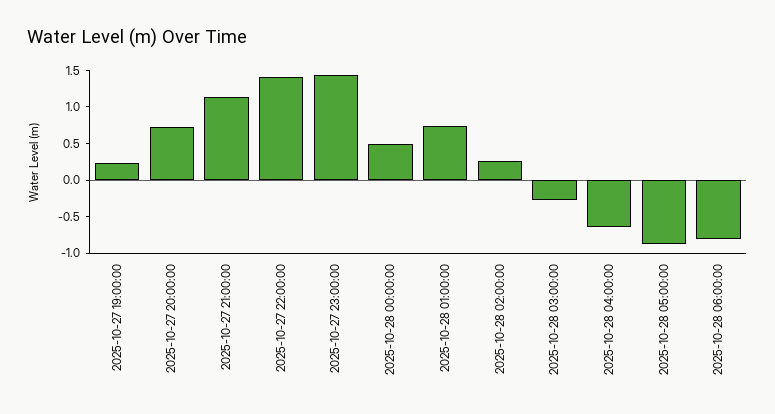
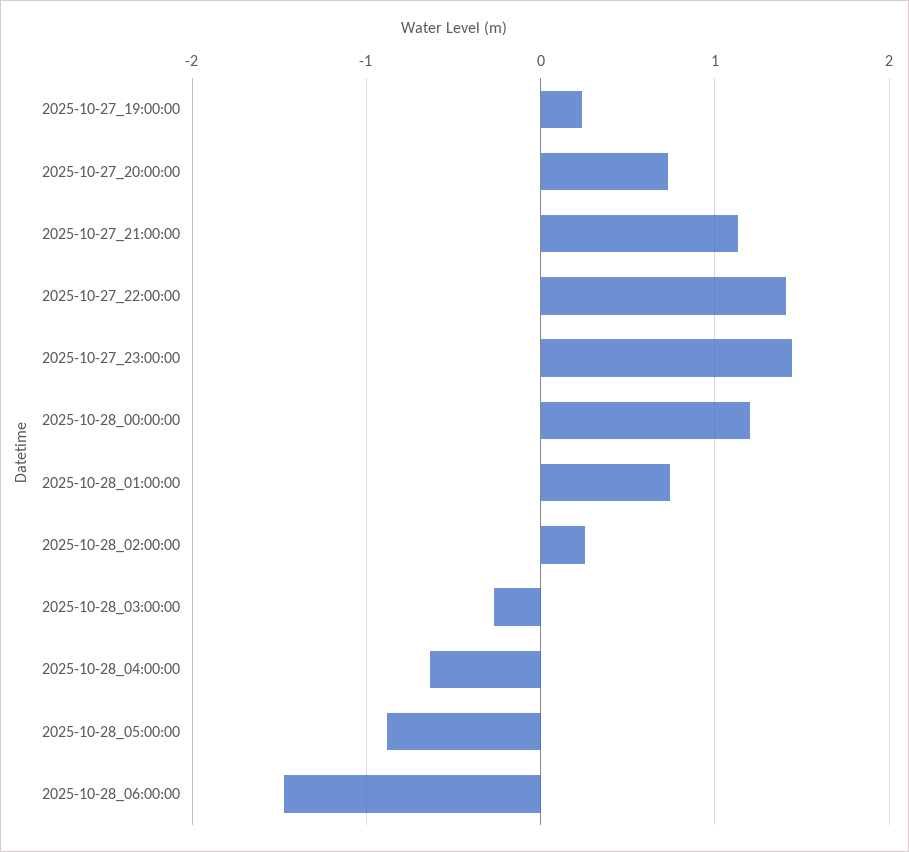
  {
    "2025-10-27 19:00:00": 0.2,
    "2025-10-27 20:00:00": 0.7,
    "2025-10-27 21:00:00": 1.1,
    "2025-10-27 22:00:00": 1.4,
    "2025-10-27 23:00:00": 1.4,
-   "2025-10-28 00:00:00": 0.5,
+   "2025-10-28 00:00:00": 1.2,
    "2025-10-28 01:00:00": 0.7,
    "2025-10-28 02:00:00": 0.3,
    "2025-10-28 03:00:00": -0.3,
    "2025-10-28 04:00:00": -0.6,
    "2025-10-28 05:00:00": -0.9,
-   "2025-10-28 06:00:00": -0.75
+   "2025-10-28 06:00:00": -1.5
  }

